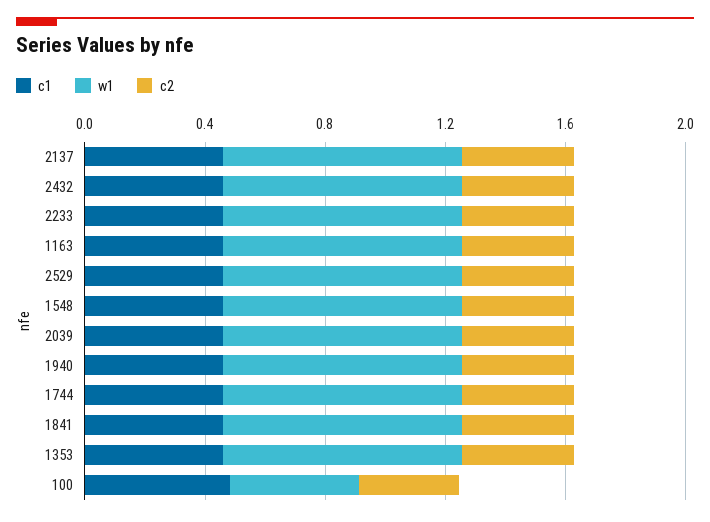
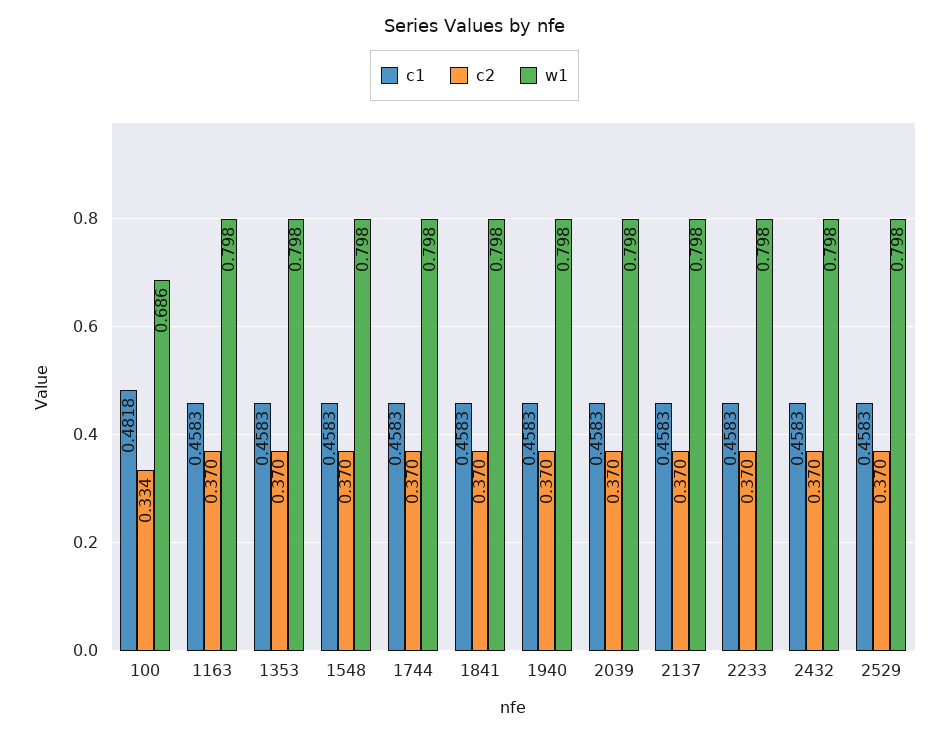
  {
    "c1": {
      "2137": 0.4583,
      "2432": 0.4583,
      "2233": 0.4583,
      "1163": 0.4583,
      "2529": 0.4583,
      "1548": 0.4583,
      "2039": 0.4583,
      "1940": 0.4583,
      "1744": 0.4583,
      "1841": 0.4583,
      "1353": 0.4583,
      "100": 0.4818
    },
    "w1": {
      "2137": 0.798,
      "2432": 0.798,
      "2233": 0.798,
      "1163": 0.798,
      "2529": 0.798,
      "1548": 0.798,
      "2039": 0.798,
      "1940": 0.798,
      "1744": 0.798,
      "1841": 0.798,
      "1353": 0.798,
-     "100": 0.4
+     "100": 0.686
    },
    "c2": {
      "2137": 0.37,
      "2432": 0.37,
      "2233": 0.37,
      "1163": 0.37,
      "2529": 0.37,
      "1548": 0.37,
      "2039": 0.37,
      "1940": 0.37,
      "1744": 0.37,
      "1841": 0.37,
      "1353": 0.37,
      "100": 0.334
    }
  }

